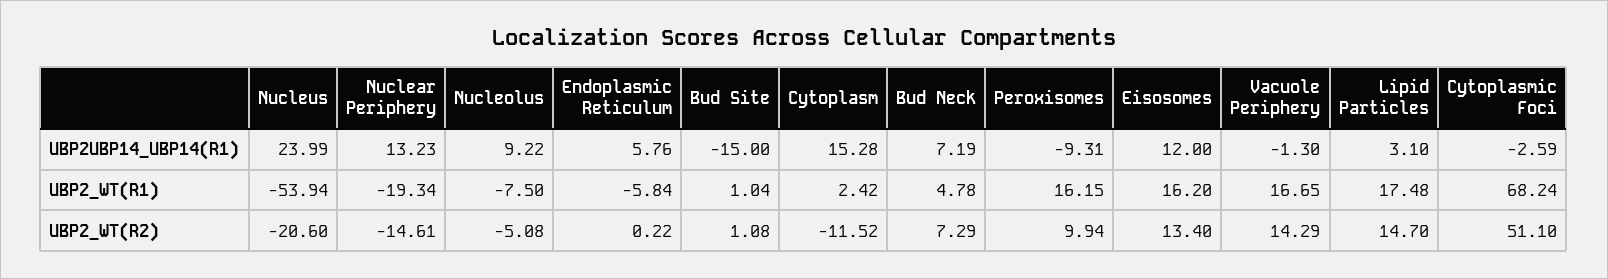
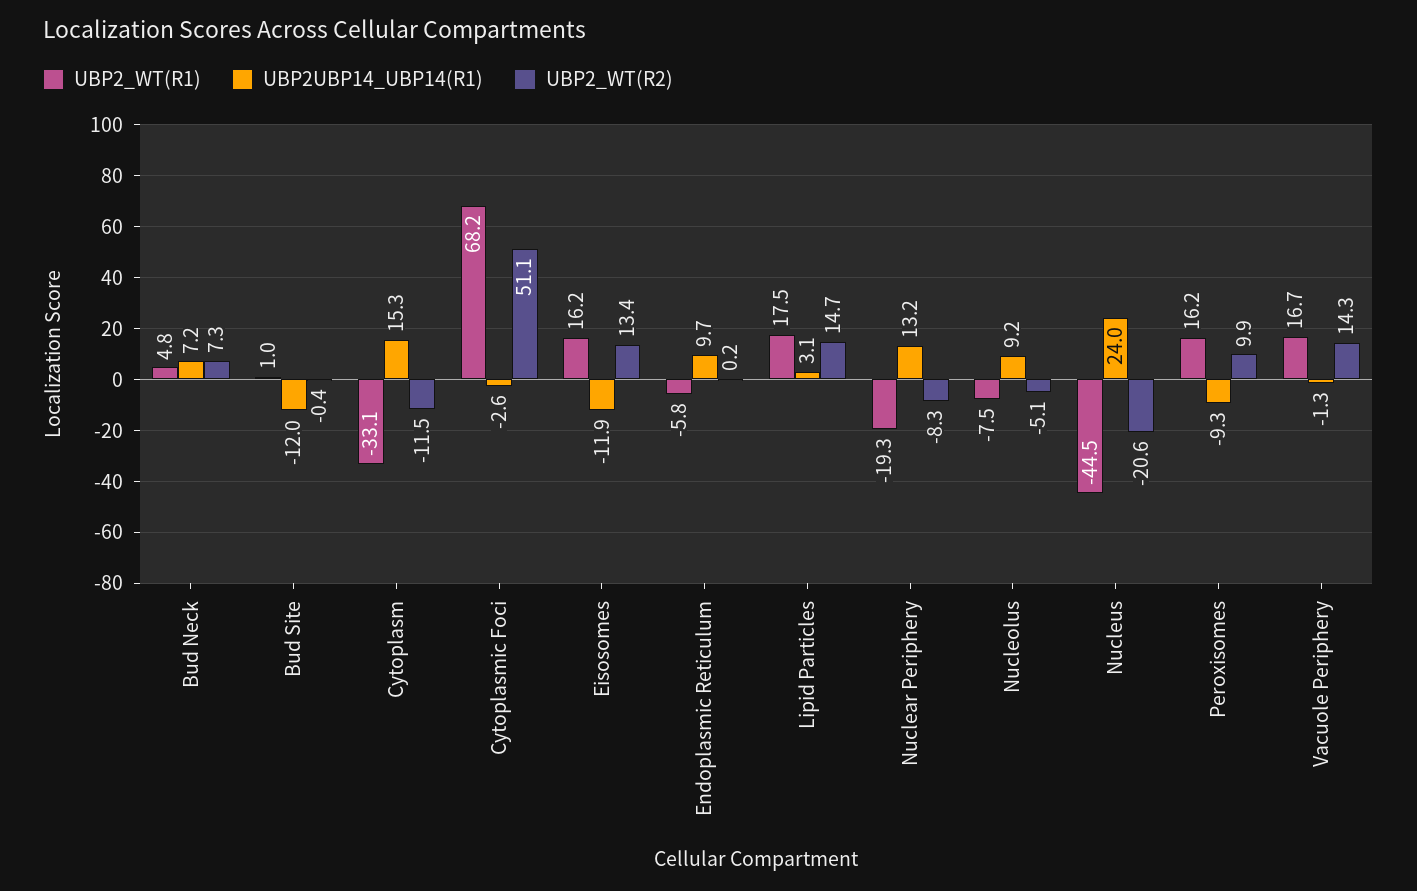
  {
    "UBP2UBP14_UBP14(R1)": {
      "Nucleus": 23.99,
      "Nuclear Periphery": 13.23,
      "Nucleolus": 9.22,
-     "Endoplasmic Reticulum": 5.76,
+     "Endoplasmic Reticulum": 9.7,
-     "Bud Site": -15,
+     "Bud Site": -12,
      "Cytoplasm": 15.28,
      "Bud Neck": 7.19,
      "Peroxisomes": -9.31,
-     "Eisosomes": 12,
+     "Eisosomes": -11.9,
      "Vacuole Periphery": -1.3,
      "Lipid Particles": 3.1,
      "Cytoplasmic Foci": -2.59
    },
    "UBP2_WT(R1)": {
-     "Nucleus": -53.94,
+     "Nucleus": -44.5,
      "Nuclear Periphery": -19.34,
      "Nucleolus": -7.5,
      "Endoplasmic Reticulum": -5.84,
      "Bud Site": 1.04,
-     "Cytoplasm": 2.42,
+     "Cytoplasm": -33.1,
      "Bud Neck": 4.78,
      "Peroxisomes": 16.15,
      "Eisosomes": 16.2,
      "Vacuole Periphery": 16.65,
      "Lipid Particles": 17.48,
      "Cytoplasmic Foci": 68.24
    },
    "UBP2_WT(R2)": {
      "Nucleus": -20.6,
-     "Nuclear Periphery": -14.61,
+     "Nuclear Periphery": -8.3,
      "Nucleolus": -5.08,
      "Endoplasmic Reticulum": 0.22,
-     "Bud Site": 1.08,
+     "Bud Site": -0.4,
      "Cytoplasm": -11.52,
      "Bud Neck": 7.29,
      "Peroxisomes": 9.94,
      "Eisosomes": 13.4,
      "Vacuole Periphery": 14.29,
      "Lipid Particles": 14.7,
      "Cytoplasmic Foci": 51.1
    }
  }

